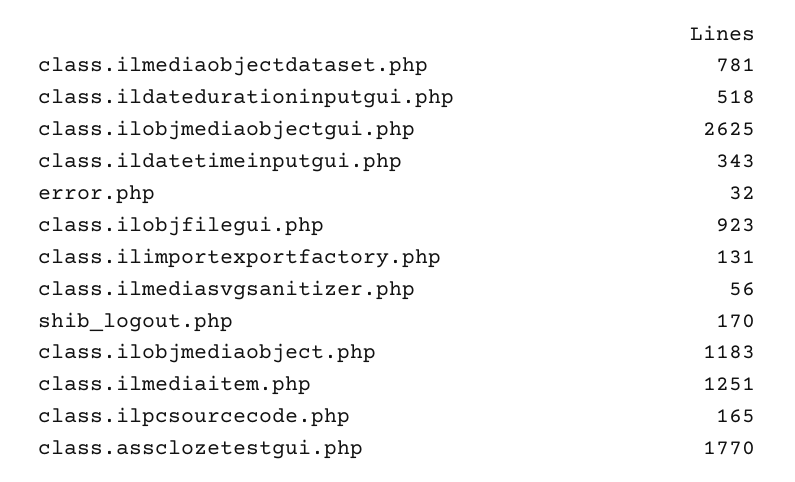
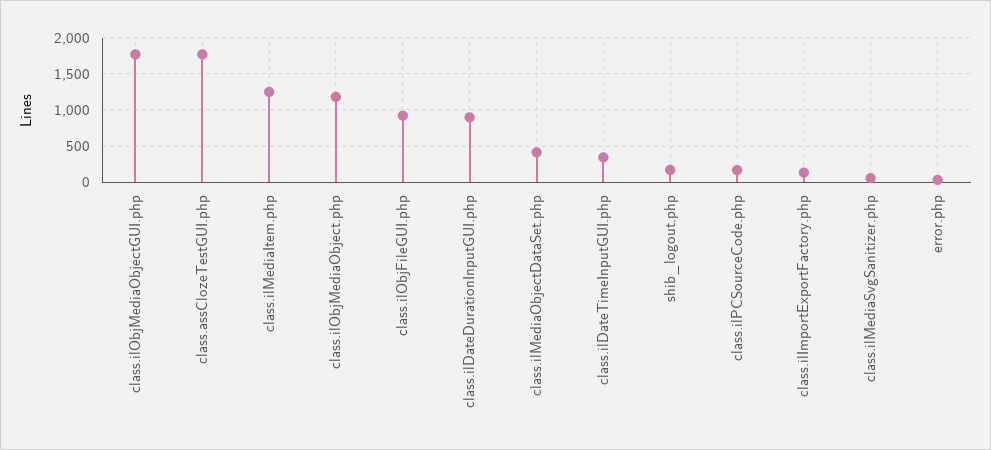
  {
-   "class.ilmediaobjectdataset.php": 781,
+   "class.ilmediaobjectdataset.php": 400,
-   "class.ildatedurationinputgui.php": 518,
+   "class.ildatedurationinputgui.php": 900,
-   "class.ilobjmediaobjectgui.php": 2625,
+   "class.ilobjmediaobjectgui.php": 1800,
    "class.ildatetimeinputgui.php": 343,
    "error.php": 32,
    "class.ilobjfilegui.php": 923,
    "class.ilimportexportfactory.php": 131,
    "class.ilmediasvgsanitizer.php": 56,
    "shib_logout.php": 170,
    "class.ilobjmediaobject.php": 1183,
    "class.ilmediaitem.php": 1251,
    "class.ilpcsourcecode.php": 165,
    "class.assclozetestgui.php": 1770
  }

